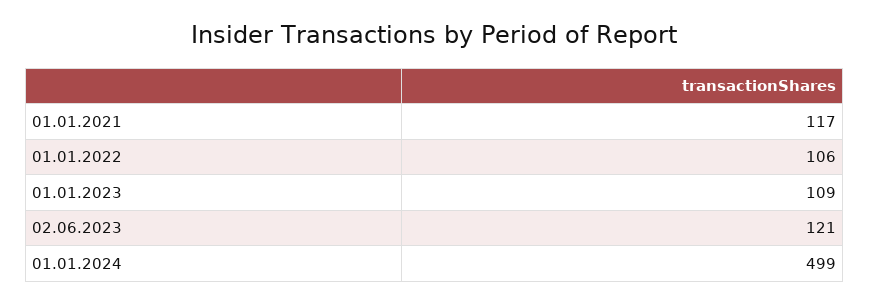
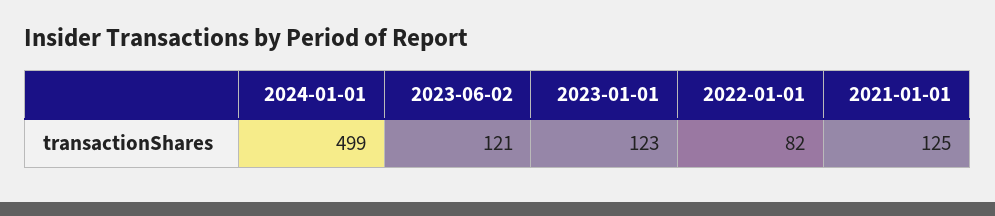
  {
-   "01.01.2021": 117,
+   "01.01.2021": 125,
-   "01.01.2022": 106,
+   "01.01.2022": 82,
-   "01.01.2023": 109,
+   "01.01.2023": 123,
    "02.06.2023": 121,
    "01.01.2024": 499
  }

